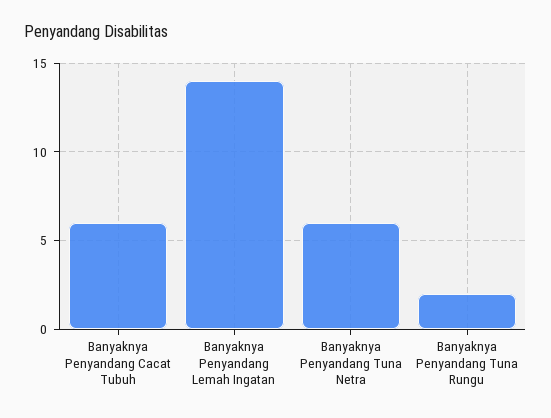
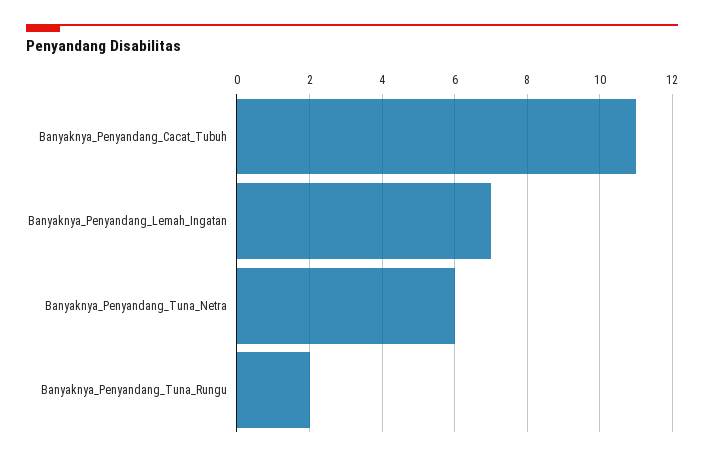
  {
-   "Banyaknya Penyandang Cacat Tubuh": 6,
+   "Banyaknya Penyandang Cacat Tubuh": 11,
-   "Banyaknya Penyandang Lemah Ingatan": 14,
+   "Banyaknya Penyandang Lemah Ingatan": 7,
    "Banyaknya Penyandang Tuna Netra": 6,
    "Banyaknya Penyandang Tuna Rungu": 2
  }

